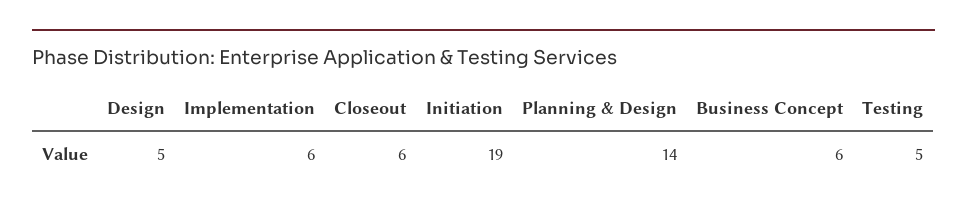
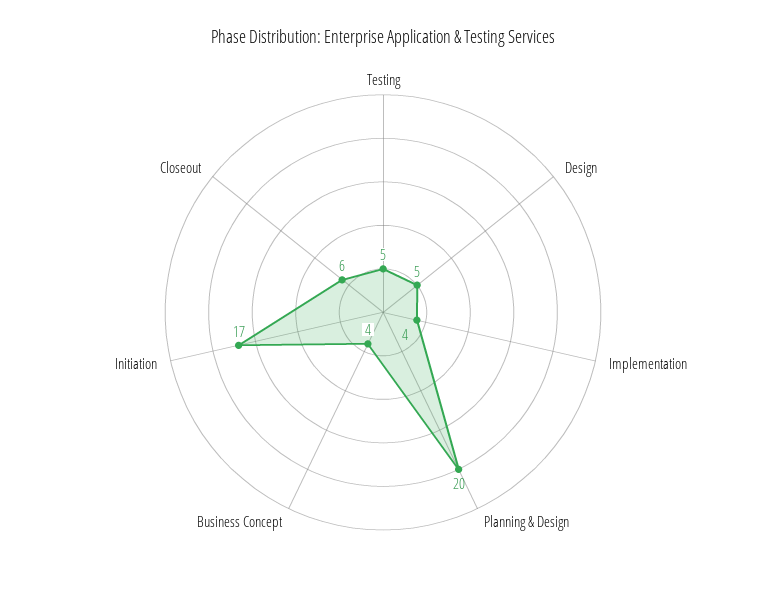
  {
    "Design": 5,
-   "Implementation": 6,
+   "Implementation": 4,
    "Closeout": 6,
-   "Initiation": 19,
+   "Initiation": 17,
-   "Planning & Design": 14,
+   "Planning & Design": 20,
-   "Business Concept": 6,
+   "Business Concept": 4,
    "Testing": 5
  }

